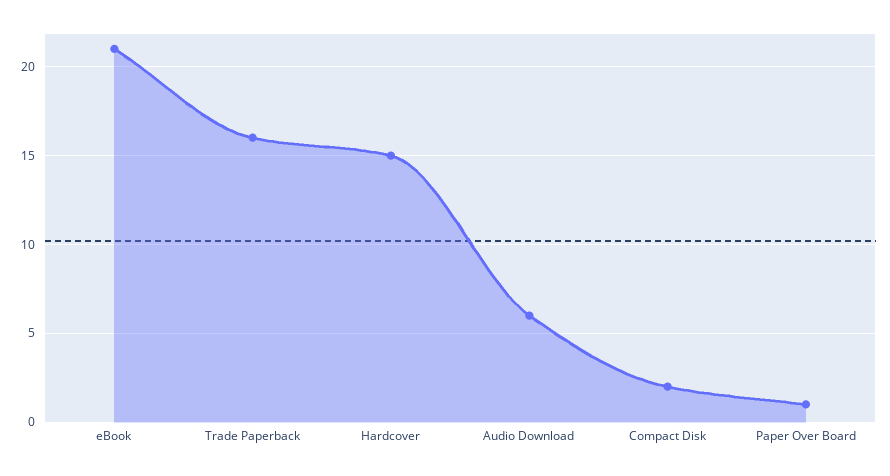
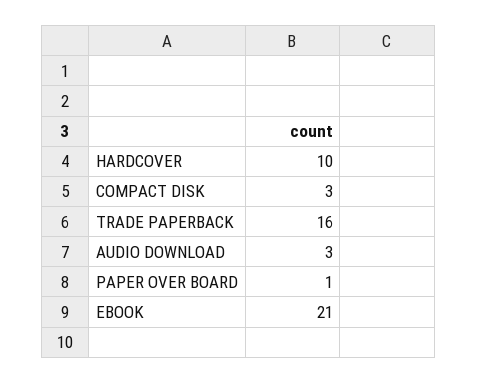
  {
    "eBook": 21,
    "Trade Paperback": 16,
-   "Hardcover": 15,
+   "Hardcover": 10,
-   "Audio Download": 6,
+   "Audio Download": 3,
-   "Compact Disk": 2,
+   "Compact Disk": 3,
    "Paper Over Board": 1
  }

